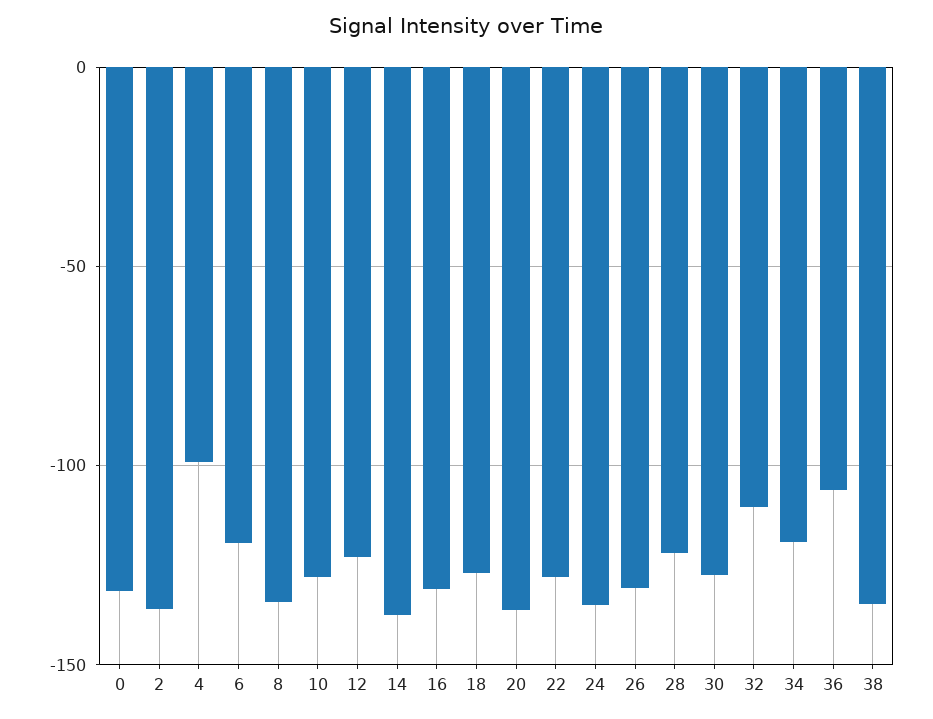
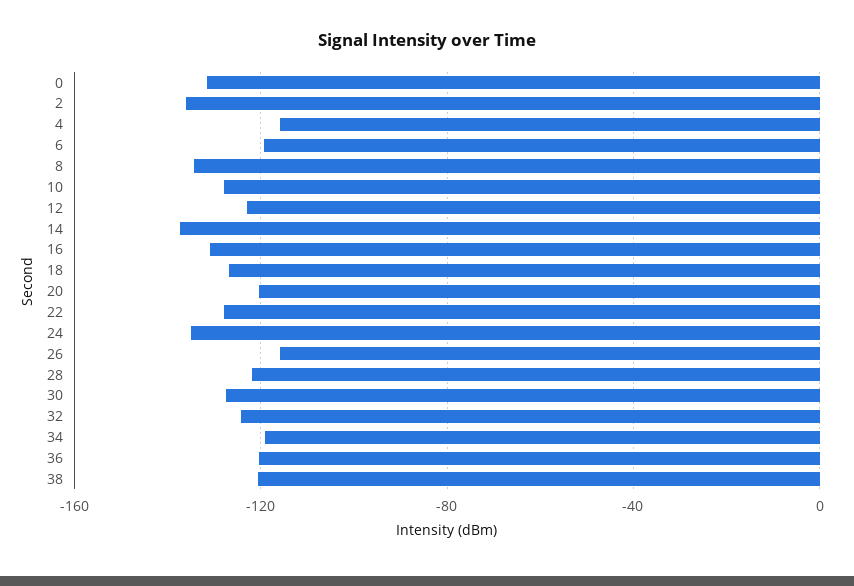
  {
    "0": -130,
    "2": -135,
-   "4": -100,
+   "4": -115,
    "6": -120,
    "8": -135,
    "10": -130,
    "12": -125,
    "14": -135,
    "16": -130,
    "18": -125,
-   "20": -135,
+   "20": -120,
    "22": -130,
    "24": -135,
-   "26": -130,
+   "26": -115,
    "28": -120,
    "30": -130,
-   "32": -110,
+   "32": -125,
    "34": -120,
-   "36": -105,
+   "36": -120,
-   "38": -135
+   "38": -120
  }

